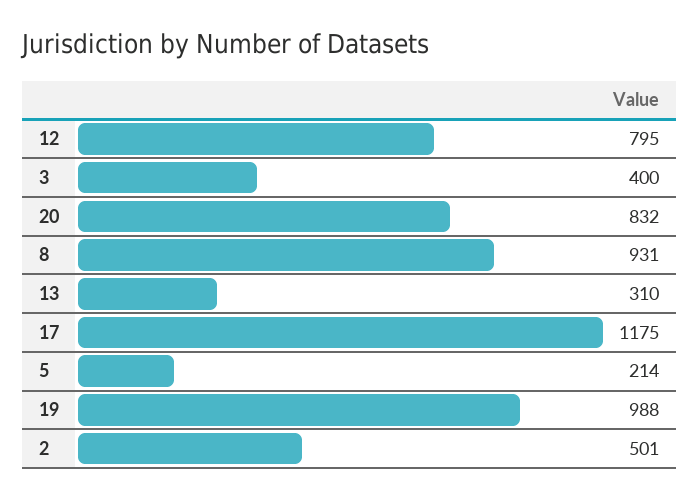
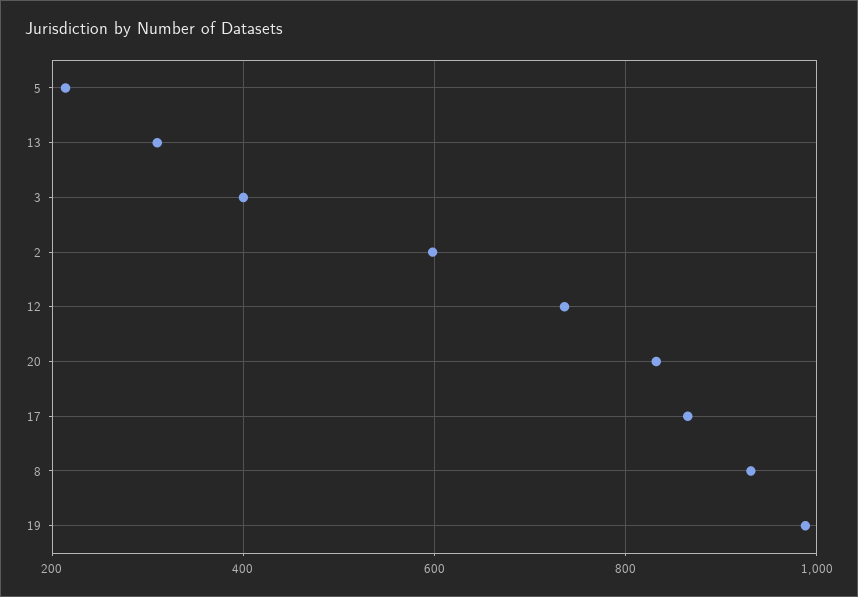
  {
-   "12": 795,
+   "12": 740,
    "3": 400,
    "20": 832,
    "8": 931,
    "13": 310,
-   "17": 1175,
+   "17": 860,
    "5": 214,
    "19": 988,
-   "2": 501
+   "2": 600
  }

